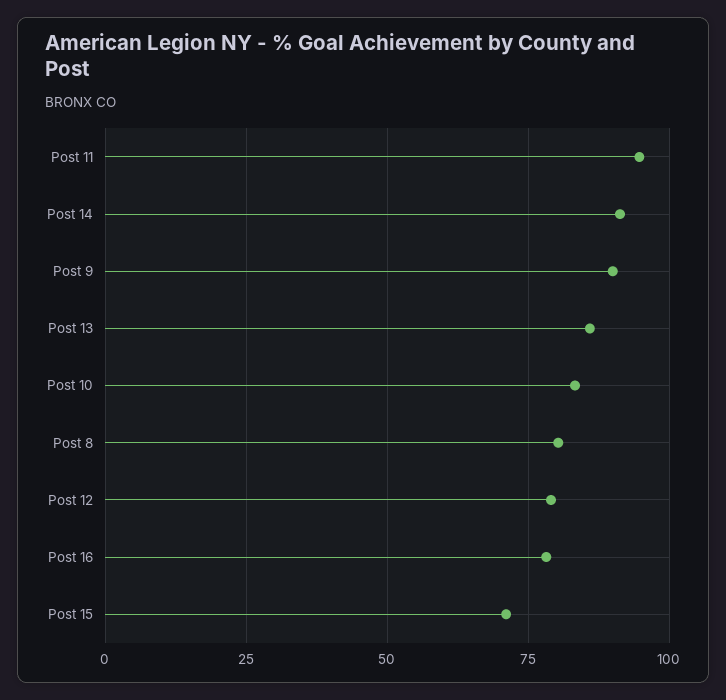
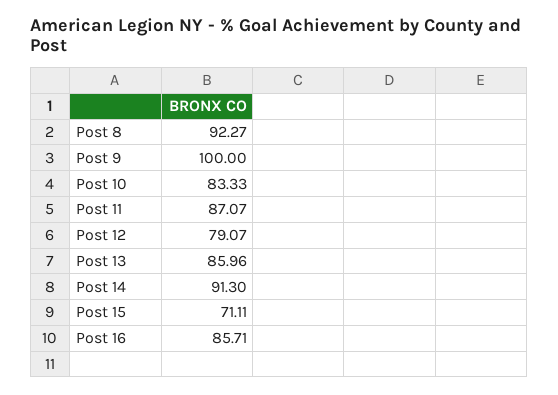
  {
-   "Post 11": 95,
+   "Post 11": 87.07,
    "Post 14": 91.3,
-   "Post 9": 90,
+   "Post 9": 100,
    "Post 13": 85.96,
    "Post 10": 83.33,
-   "Post 8": 80,
+   "Post 8": 92.27,
    "Post 12": 79.07,
-   "Post 16": 77.5,
+   "Post 16": 85.71,
    "Post 15": 71.11
  }

